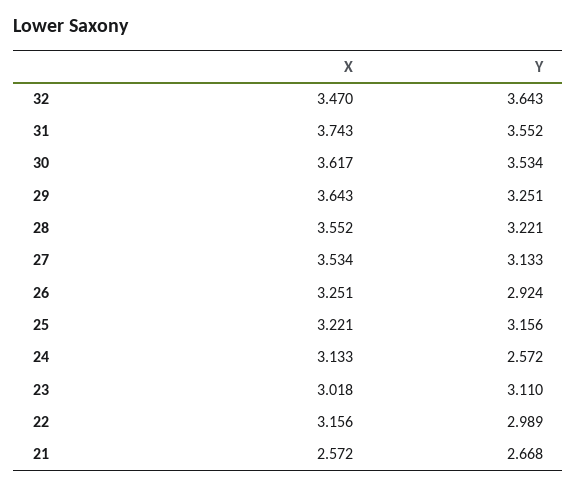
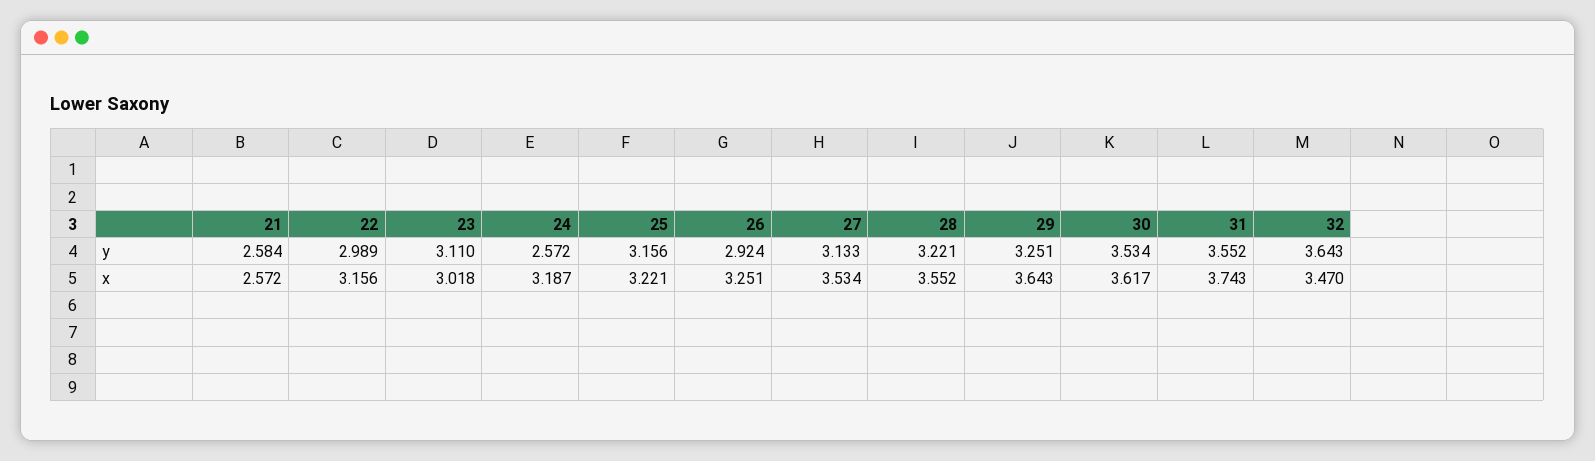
  {
    "X": {
      "32": 3.47,
      "31": 3.743,
      "30": 3.617,
      "29": 3.643,
      "28": 3.552,
      "27": 3.534,
      "26": 3.251,
      "25": 3.221,
-     "24": 3.133,
+     "24": 3.187,
      "23": 3.018,
      "22": 3.156,
      "21": 2.572
    },
    "Y": {
      "32": 3.643,
      "31": 3.552,
      "30": 3.534,
      "29": 3.251,
      "28": 3.221,
      "27": 3.133,
      "26": 2.924,
      "25": 3.156,
      "24": 2.572,
      "23": 3.11,
      "22": 2.989,
-     "21": 2.668
+     "21": 2.584
    }
  }

